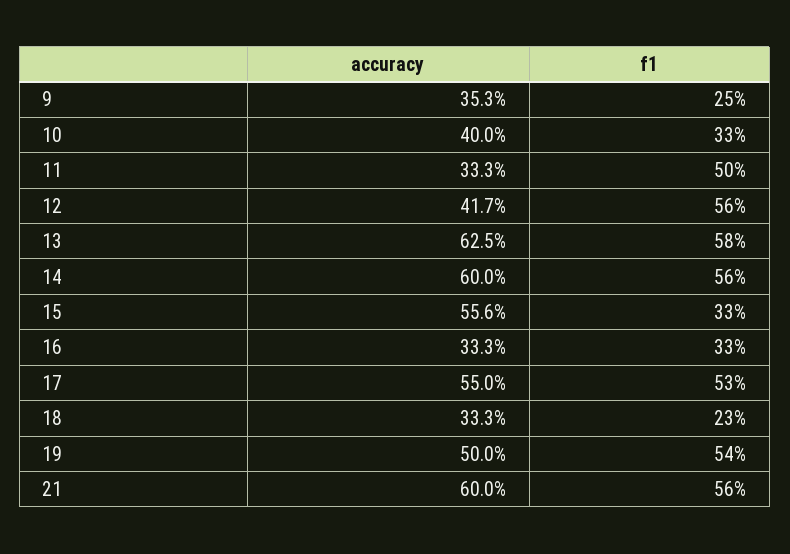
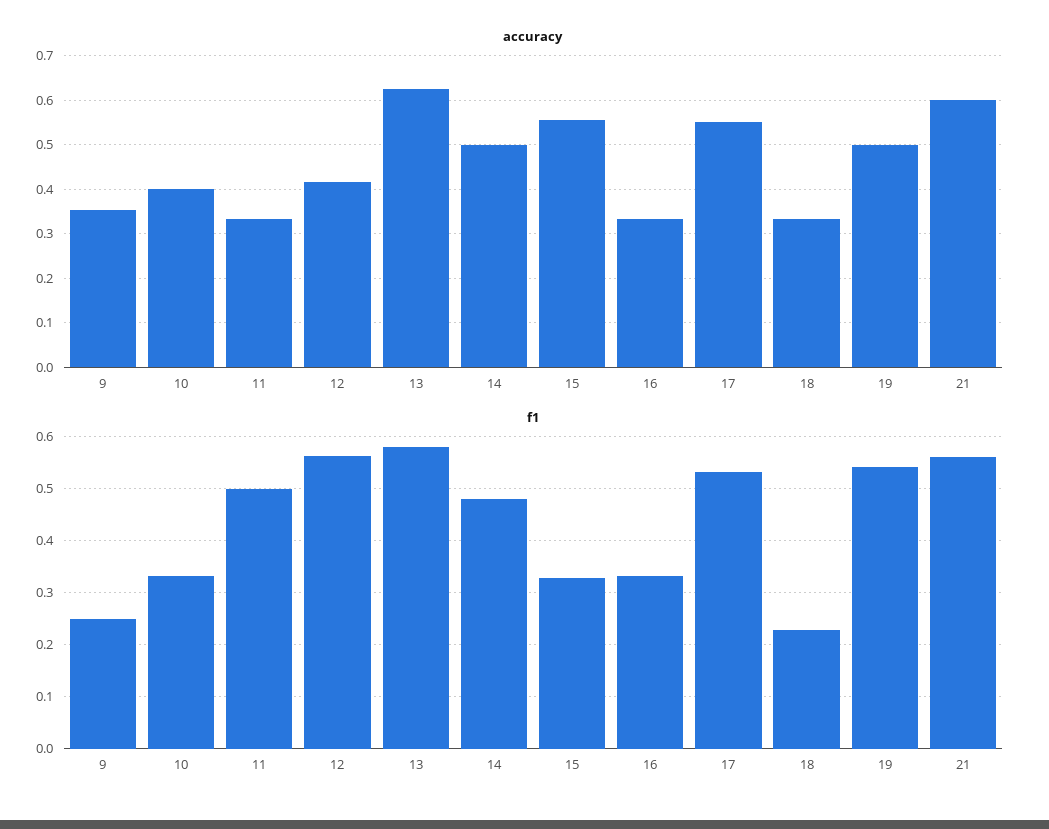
  {
    "accuracy": {
      "9": 0.353,
      "10": 0.4,
      "11": 0.333,
      "12": 0.417,
      "13": 0.625,
-     "14": 0.6,
+     "14": 0.5,
      "15": 0.556,
      "16": 0.333,
      "17": 0.55,
      "18": 0.333,
      "19": 0.5,
      "21": 0.6
    },
    "f1": {
      "9": 0.25,
      "10": 0.33,
      "11": 0.5,
      "12": 0.56,
      "13": 0.58,
-     "14": 0.56,
+     "14": 0.48,
      "15": 0.33,
      "16": 0.33,
      "17": 0.53,
      "18": 0.23,
      "19": 0.54,
      "21": 0.56
    }
  }

